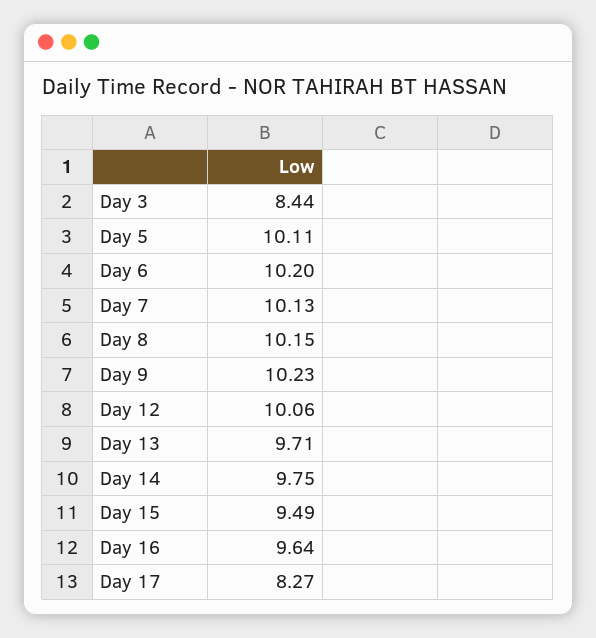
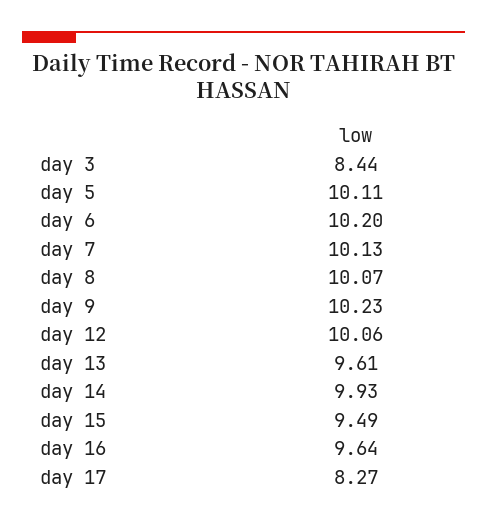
  {
    "Day 3": 8.44,
    "Day 5": 10.11,
    "Day 6": 10.2,
    "Day 7": 10.13,
-   "Day 8": 10.15,
+   "Day 8": 10.07,
    "Day 9": 10.23,
    "Day 12": 10.06,
-   "Day 13": 9.71,
+   "Day 13": 9.61,
-   "Day 14": 9.75,
+   "Day 14": 9.93,
    "Day 15": 9.49,
    "Day 16": 9.64,
    "Day 17": 8.27
  }

